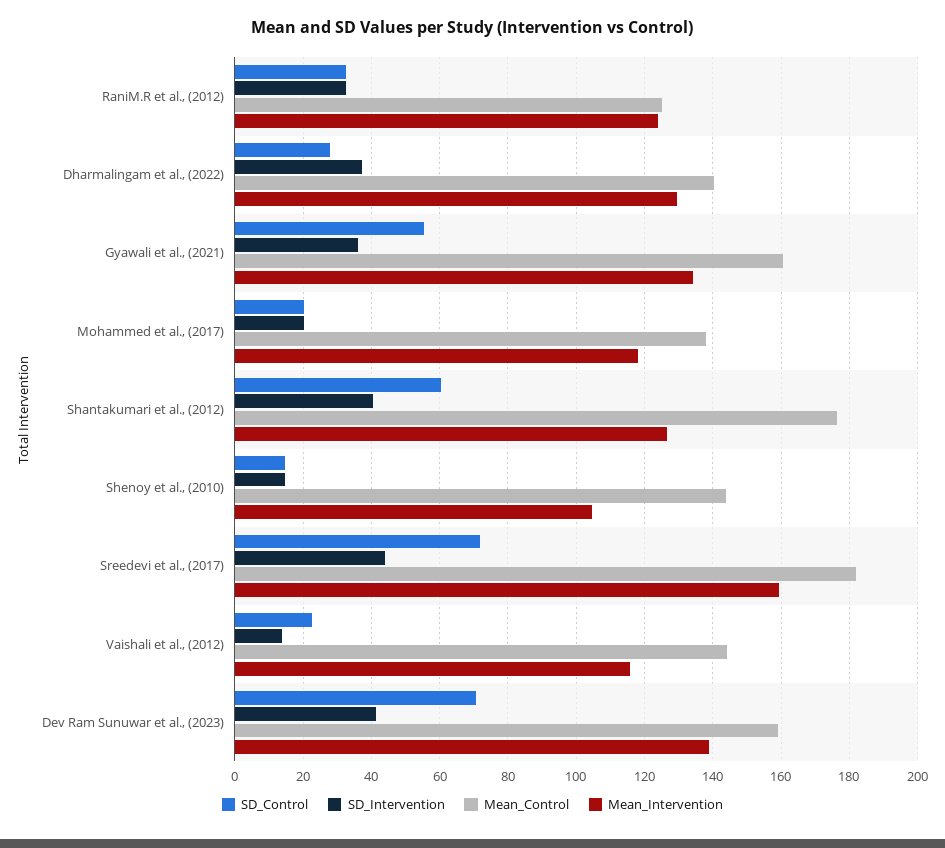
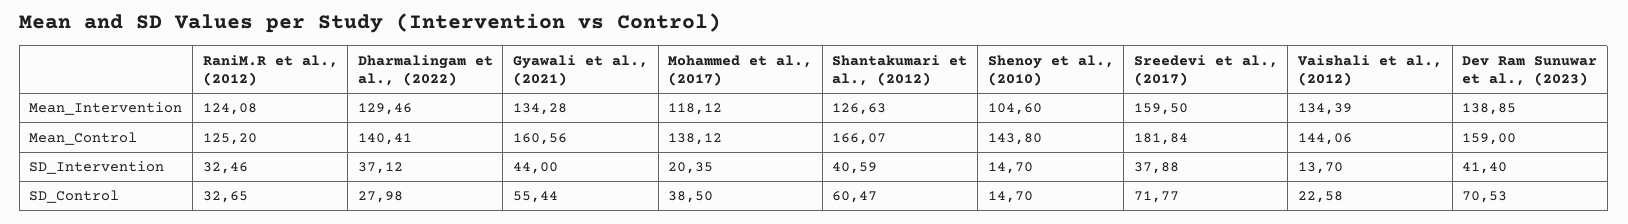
  {
    "SD_Control": {
      "RaniM.R et al., (2012)": 32.65,
      "Dharmalingam et al., (2022)": 27.98,
      "Gyawali et al., (2021)": 55.44,
-     "Mohammed et al., (2017)": 20,
+     "Mohammed et al., (2017)": 38.5,
      "Shantakumari et al., (2012)": 60.47,
      "Shenoy et al., (2010)": 14.7,
      "Sreedevi et al., (2017)": 71.77,
      "Vaishali et al., (2012)": 22.58,
      "Dev Ram Sunuwar et al., (2023)": 70.53
    },
    "SD_Intervention": {
      "RaniM.R et al., (2012)": 32.46,
      "Dharmalingam et al., (2022)": 37.12,
-     "Gyawali et al., (2021)": 36,
+     "Gyawali et al., (2021)": 44,
      "Mohammed et al., (2017)": 20.35,
      "Shantakumari et al., (2012)": 40.59,
      "Shenoy et al., (2010)": 14.7,
-     "Sreedevi et al., (2017)": 44,
+     "Sreedevi et al., (2017)": 37.88,
      "Vaishali et al., (2012)": 13.7,
      "Dev Ram Sunuwar et al., (2023)": 41.4
    },
    "Mean_Control": {
      "RaniM.R et al., (2012)": 125.2,
      "Dharmalingam et al., (2022)": 140.41,
      "Gyawali et al., (2021)": 160.56,
      "Mohammed et al., (2017)": 138.12,
-     "Shantakumari et al., (2012)": 176,
+     "Shantakumari et al., (2012)": 166.07,
      "Shenoy et al., (2010)": 143.8,
      "Sreedevi et al., (2017)": 181.84,
      "Vaishali et al., (2012)": 144.06,
      "Dev Ram Sunuwar et al., (2023)": 159
    },
    "Mean_Intervention": {
      "RaniM.R et al., (2012)": 124.08,
      "Dharmalingam et al., (2022)": 129.46,
      "Gyawali et al., (2021)": 134.28,
      "Mohammed et al., (2017)": 118.12,
      "Shantakumari et al., (2012)": 126.63,
      "Shenoy et al., (2010)": 104.6,
      "Sreedevi et al., (2017)": 159.5,
-     "Vaishali et al., (2012)": 116,
+     "Vaishali et al., (2012)": 134.39,
      "Dev Ram Sunuwar et al., (2023)": 138.85
    }
  }

